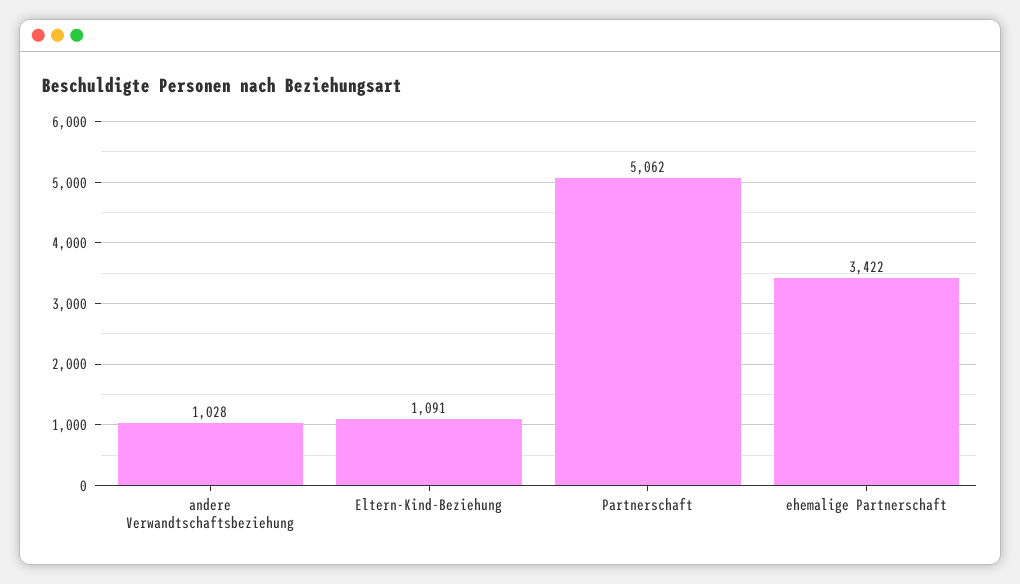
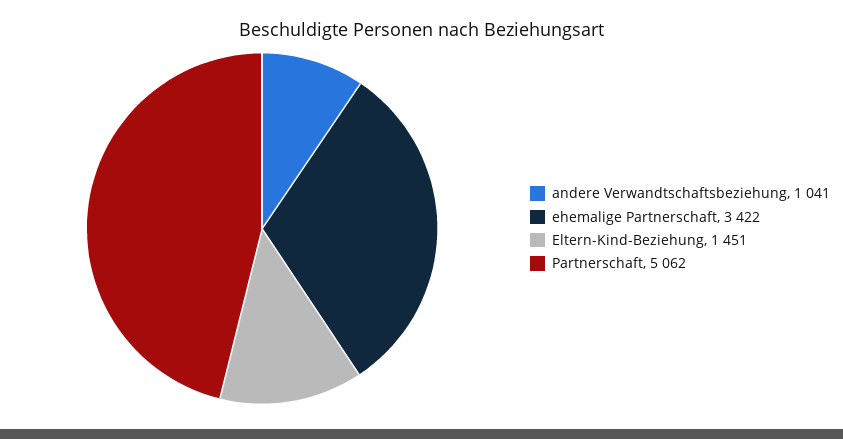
  {
-   "andere Verwandtschaftsbeziehung": 1028,
+   "andere Verwandtschaftsbeziehung": 1041,
-   "Eltern-Kind-Beziehung": 1091,
+   "Eltern-Kind-Beziehung": 1451,
    "Partnerschaft": 5062,
    "ehemalige Partnerschaft": 3422
  }

